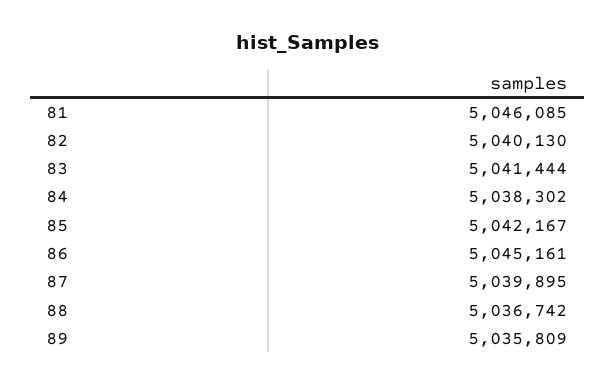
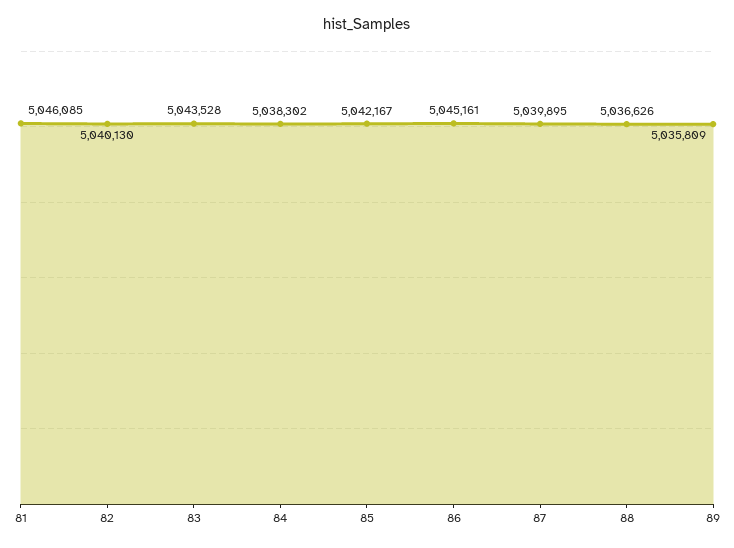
  {
    "81": 5046085,
    "82": 5040130,
-   "83": 5041444,
+   "83": 5043528,
    "84": 5038302,
    "85": 5042167,
    "86": 5045161,
    "87": 5039895,
-   "88": 5036742,
+   "88": 5036626,
    "89": 5035809
  }

